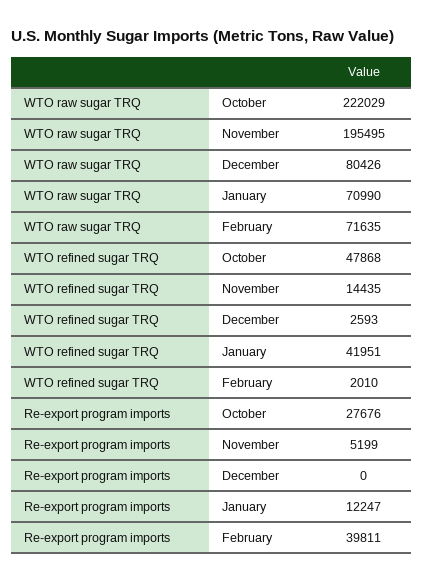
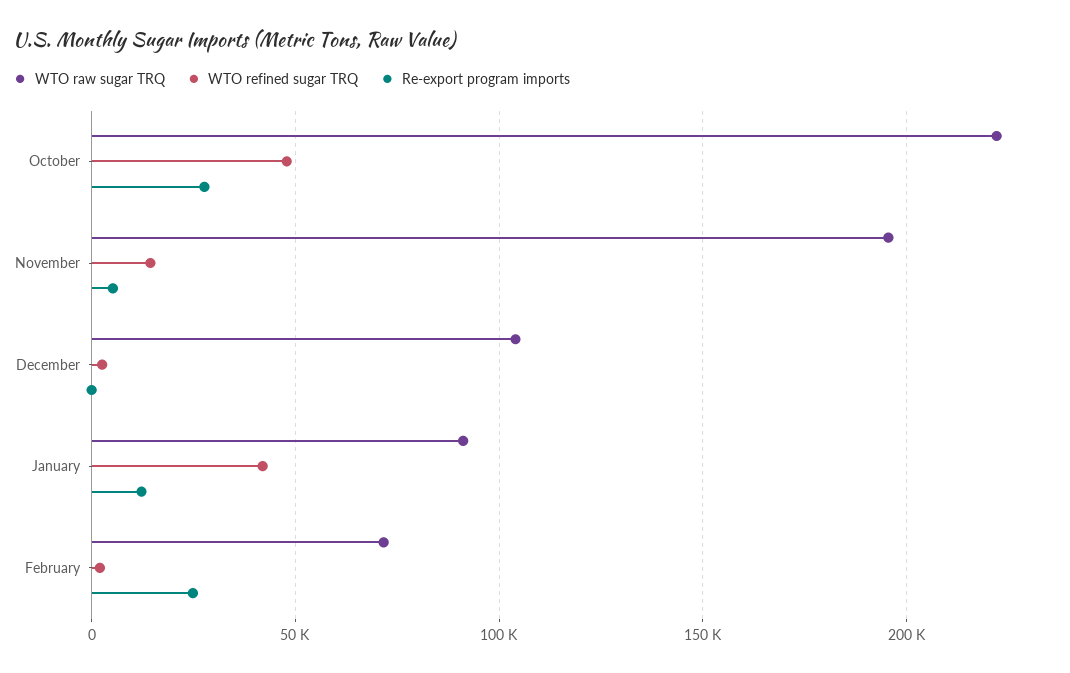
  {
    "WTO raw sugar TRQ": {
      "October": 222029,
      "November": 195495,
-     "December": 80426,
+     "December": 105000,
-     "January": 70990,
+     "January": 90000,
      "February": 71635
    },
    "WTO refined sugar TRQ": {
      "October": 47868,
      "November": 14435,
      "December": 2593,
      "January": 41951,
      "February": 2010
    },
    "Re-export program imports": {
      "October": 27676,
      "November": 5199,
      "December": 0,
      "January": 12247,
-     "February": 39811
+     "February": 25000
    }
  }

